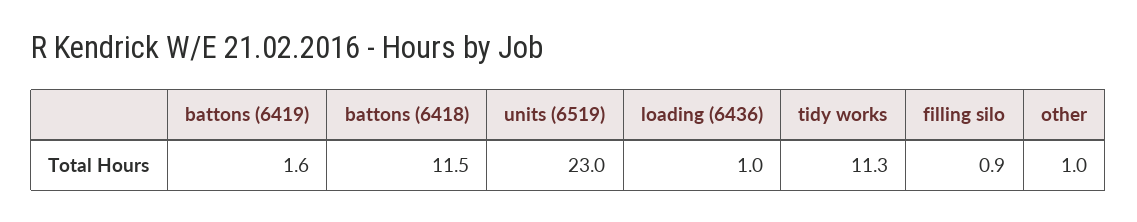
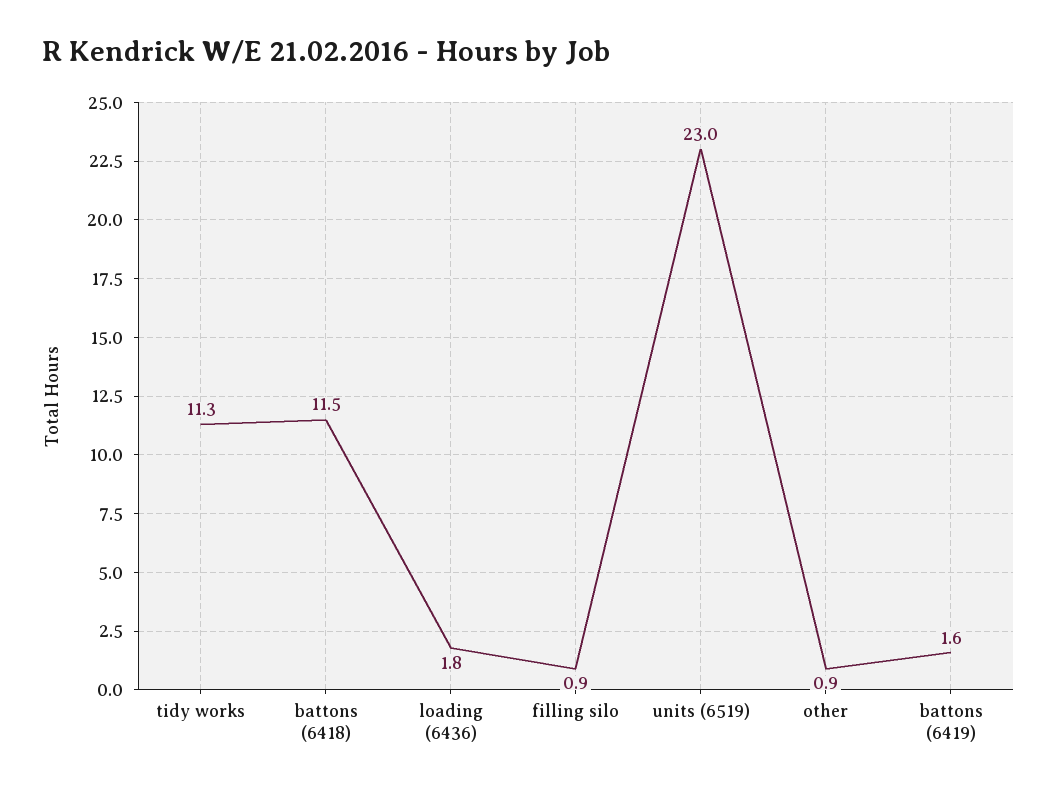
  {
    "battons (6419)": 1.6,
    "battons (6418)": 11.5,
    "units (6519)": 23,
-   "loading (6436)": 1,
+   "loading (6436)": 1.8,
    "tidy works": 11.3,
    "filling silo": 0.9,
-   "other": 1
+   "other": 0.9
  }

